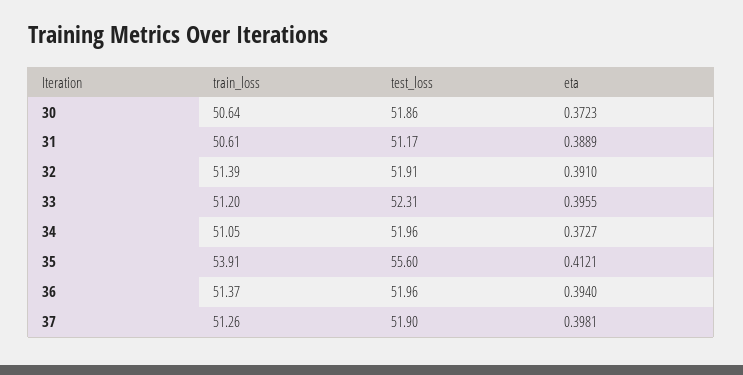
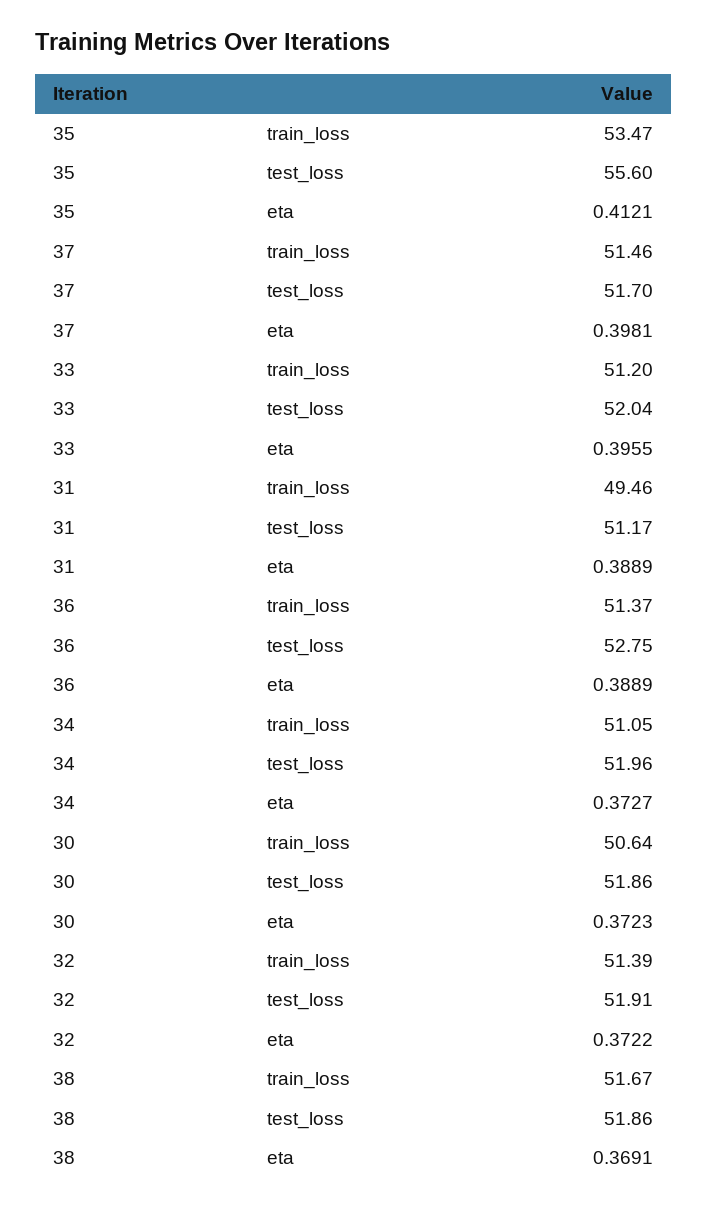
  {
    "train_loss": {
      "30": 50.64,
-     "31": 50.61,
+     "31": 49.46,
      "32": 51.39,
      "33": 51.2,
      "34": 51.05,
-     "35": 53.91,
+     "35": 53.47,
      "36": 51.37,
-     "37": 51.26
+     "37": 51.46,
+     "38": 51.67
    },
    "test_loss": {
      "30": 51.86,
      "31": 51.17,
      "32": 51.91,
-     "33": 52.31,
+     "33": 52.04,
      "34": 51.96,
      "35": 55.6,
-     "36": 51.96,
+     "36": 52.75,
-     "37": 51.9
+     "37": 51.7,
+     "38": 51.86
    },
    "eta": {
      "30": 0.3723,
      "31": 0.3889,
-     "32": 0.391,
+     "32": 0.3722,
      "33": 0.3955,
      "34": 0.3727,
      "35": 0.4121,
-     "36": 0.394,
+     "36": 0.3889,
-     "37": 0.3981
+     "37": 0.3981,
+     "38": 0.3691
    }
  }

